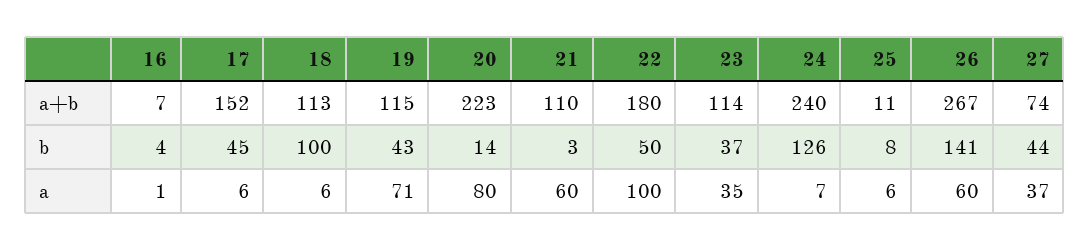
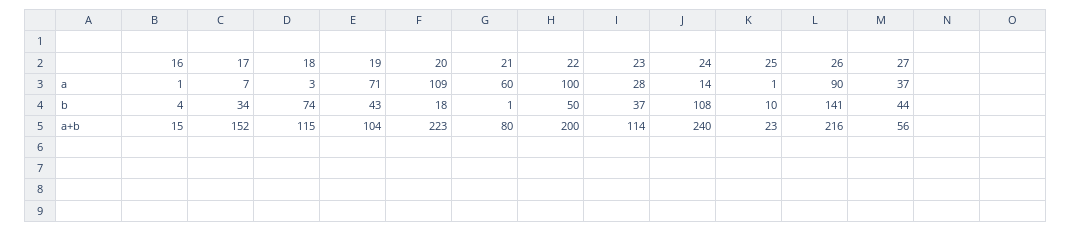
  {
    "16": {
-     "a+b": 7,
+     "a+b": 15,
      "b": 4,
      "a": 1
    },
    "17": {
      "a+b": 152,
-     "b": 45,
+     "b": 34,
-     "a": 6
+     "a": 7
    },
    "18": {
-     "a+b": 113,
+     "a+b": 115,
-     "b": 100,
+     "b": 74,
-     "a": 6
+     "a": 3
    },
    "19": {
-     "a+b": 115,
+     "a+b": 104,
      "b": 43,
      "a": 71
    },
    "20": {
      "a+b": 223,
-     "b": 14,
+     "b": 18,
-     "a": 80
+     "a": 109
    },
    "21": {
-     "a+b": 110,
+     "a+b": 80,
-     "b": 3,
+     "b": 1,
      "a": 60
    },
    "22": {
-     "a+b": 180,
+     "a+b": 200,
      "b": 50,
      "a": 100
    },
    "23": {
      "a+b": 114,
      "b": 37,
-     "a": 35
+     "a": 28
    },
    "24": {
      "a+b": 240,
-     "b": 126,
+     "b": 108,
-     "a": 7
+     "a": 14
    },
    "25": {
-     "a+b": 11,
+     "a+b": 23,
-     "b": 8,
+     "b": 10,
-     "a": 6
+     "a": 1
    },
    "26": {
-     "a+b": 267,
+     "a+b": 216,
      "b": 141,
-     "a": 60
+     "a": 90
    },
    "27": {
-     "a+b": 74,
+     "a+b": 56,
      "b": 44,
      "a": 37
    }
  }

